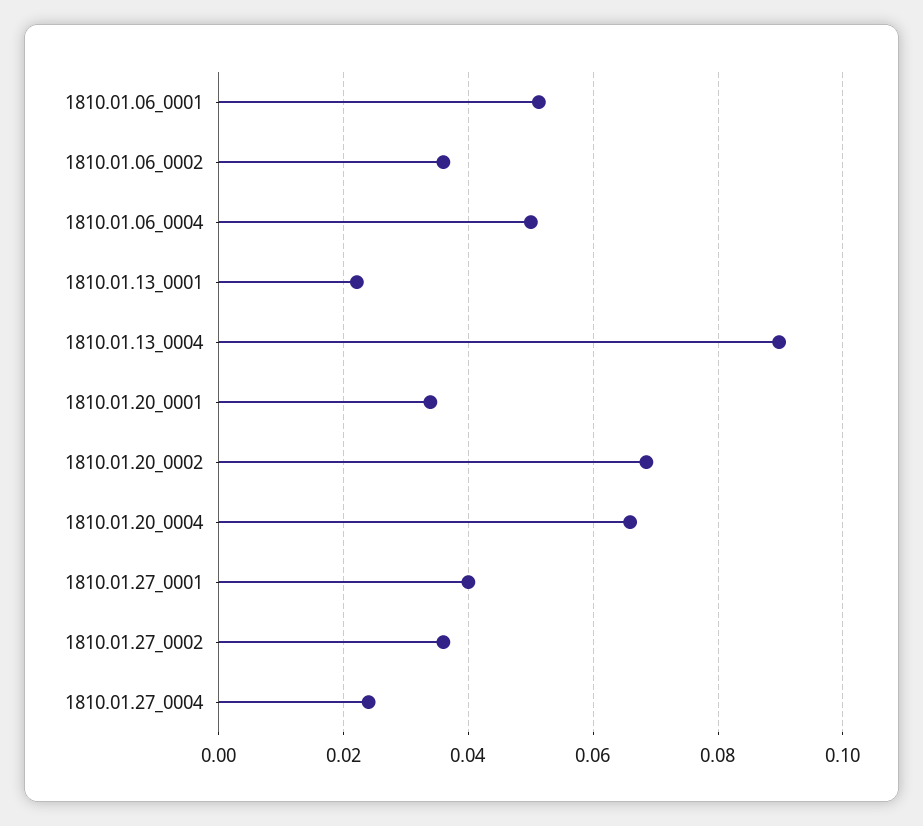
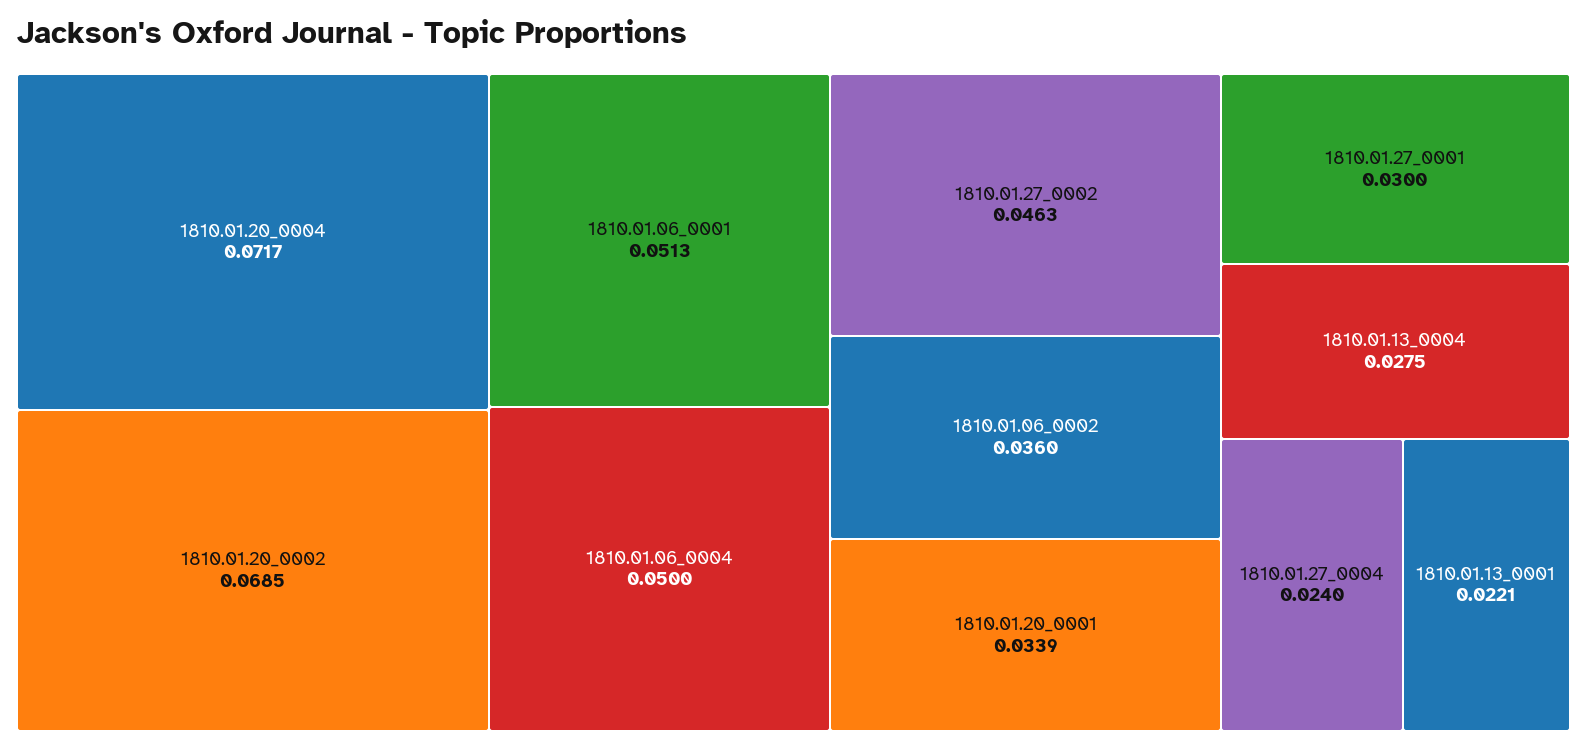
  {
    "1810.01.06_0001": 0.0513,
    "1810.01.06_0002": 0.036,
    "1810.01.06_0004": 0.05,
    "1810.01.13_0001": 0.0221,
-   "1810.01.13_0004": 0.09,
+   "1810.01.13_0004": 0.0275,
    "1810.01.20_0001": 0.0339,
    "1810.01.20_0002": 0.0685,
-   "1810.01.20_0004": 0.066,
+   "1810.01.20_0004": 0.0717,
-   "1810.01.27_0001": 0.04,
+   "1810.01.27_0001": 0.03,
-   "1810.01.27_0002": 0.036,
+   "1810.01.27_0002": 0.0463,
    "1810.01.27_0004": 0.024
  }

